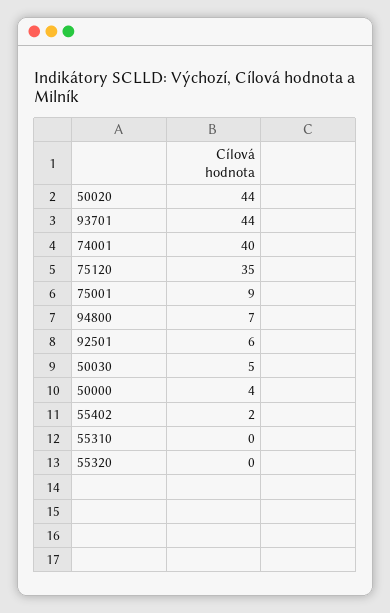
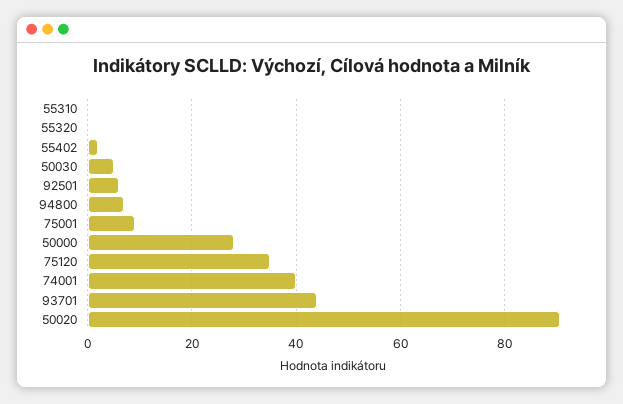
  {
-   "50020": 44,
+   "50020": 90,
    "93701": 44,
    "74001": 40,
    "75120": 35,
    "75001": 9,
    "94800": 7,
    "92501": 6,
    "50030": 5,
-   "50000": 4,
+   "50000": 28,
    "55402": 2,
    "55310": 0,
    "55320": 0
  }

